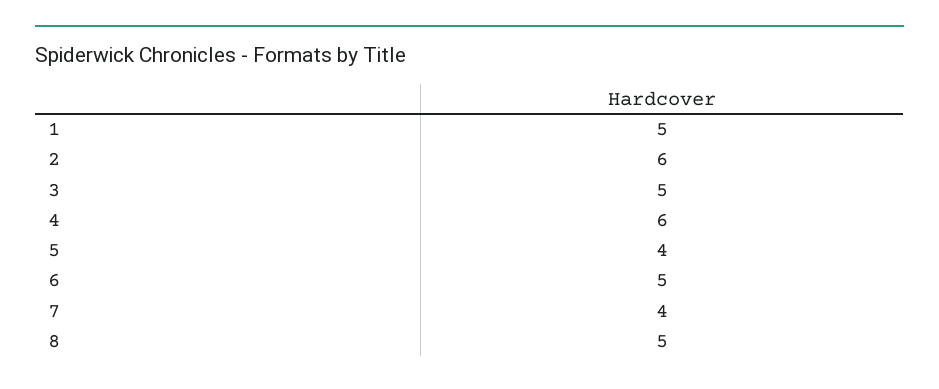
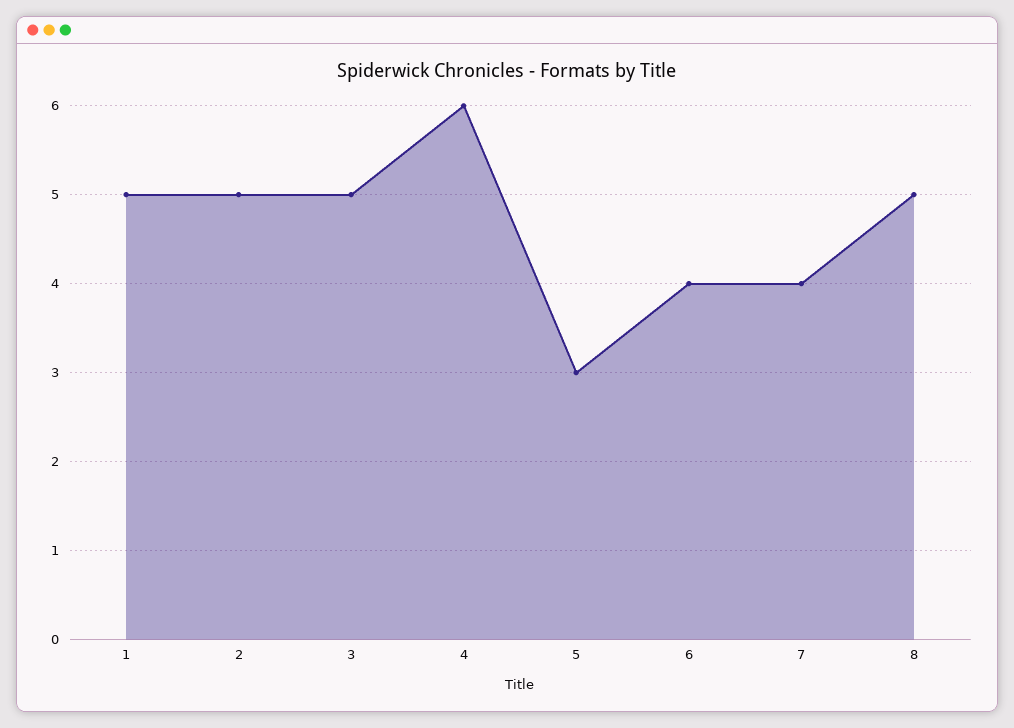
  {
    "1": 5,
-   "2": 6,
+   "2": 5,
    "3": 5,
    "4": 6,
-   "5": 4,
+   "5": 3,
-   "6": 5,
+   "6": 4,
    "7": 4,
    "8": 5
  }

